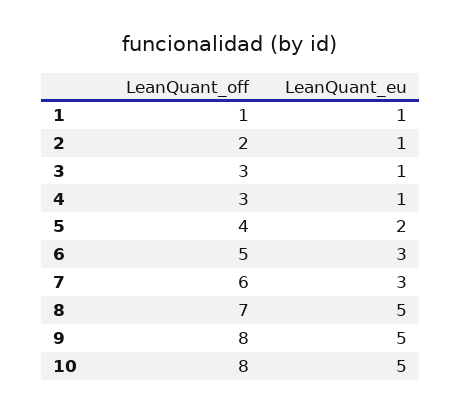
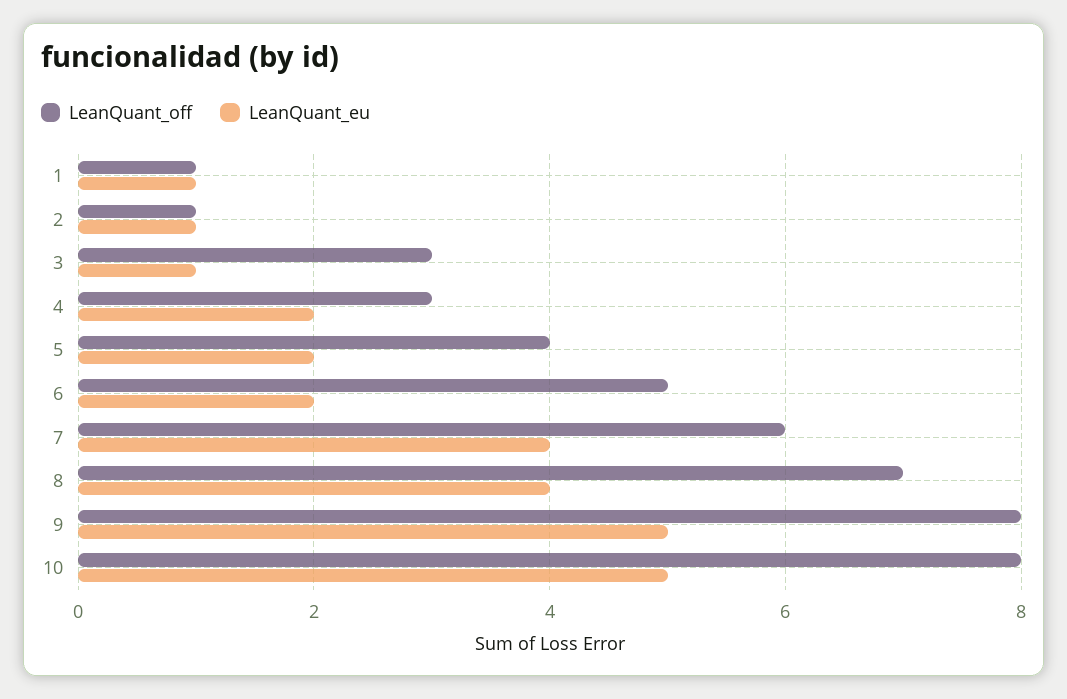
  {
    "LeanQuant_off": {
      "1": 1,
-     "2": 2,
+     "2": 1,
      "3": 3,
      "4": 3,
      "5": 4,
      "6": 5,
      "7": 6,
      "8": 7,
      "9": 8,
      "10": 8
    },
    "LeanQuant_eu": {
      "1": 1,
      "2": 1,
      "3": 1,
-     "4": 1,
+     "4": 2,
      "5": 2,
-     "6": 3,
+     "6": 2,
-     "7": 3,
+     "7": 4,
-     "8": 5,
+     "8": 4,
      "9": 5,
      "10": 5
    }
  }

